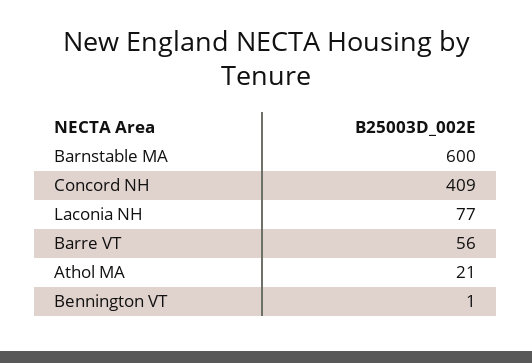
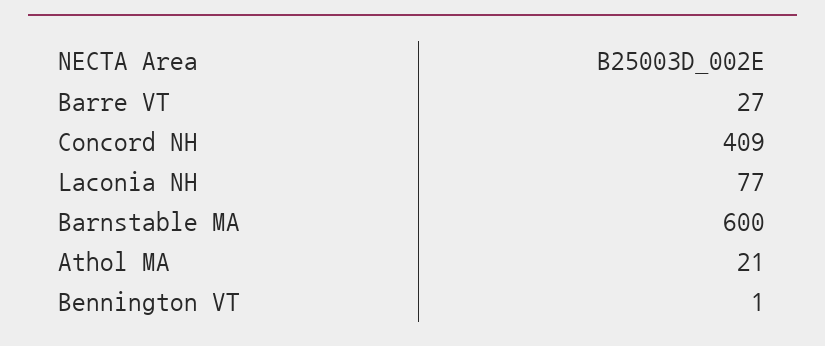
  {
    "Barnstable MA": 600,
    "Concord NH": 409,
    "Laconia NH": 77,
-   "Barre VT": 56,
+   "Barre VT": 27,
    "Athol MA": 21,
    "Bennington VT": 1
  }

